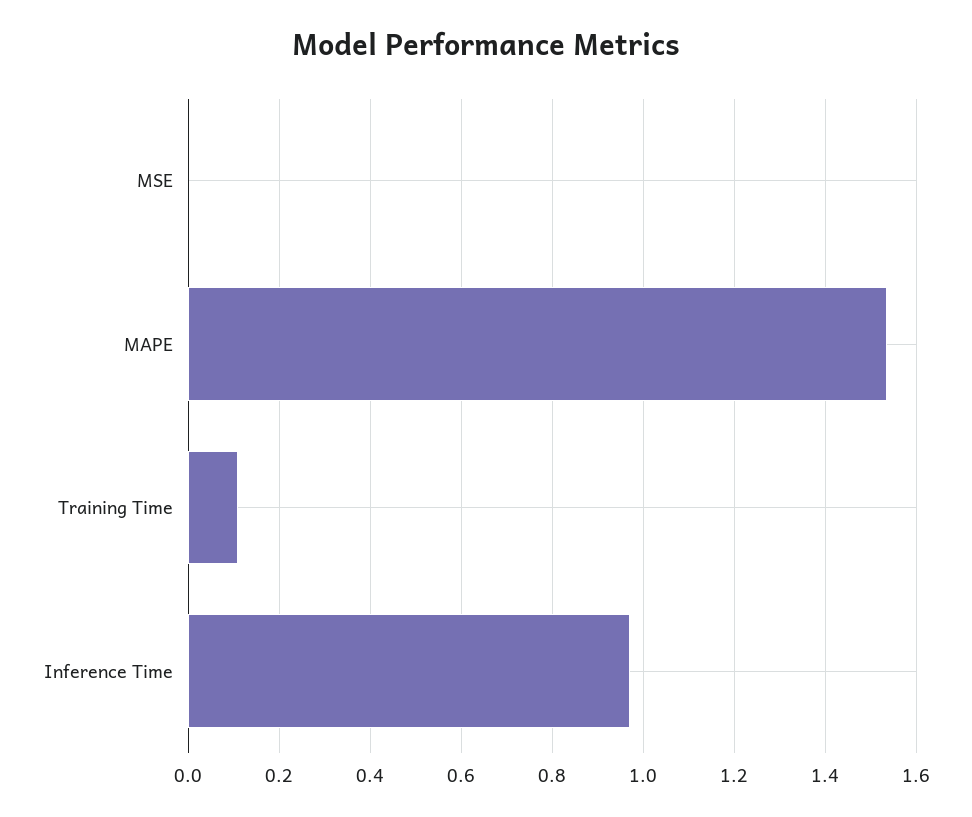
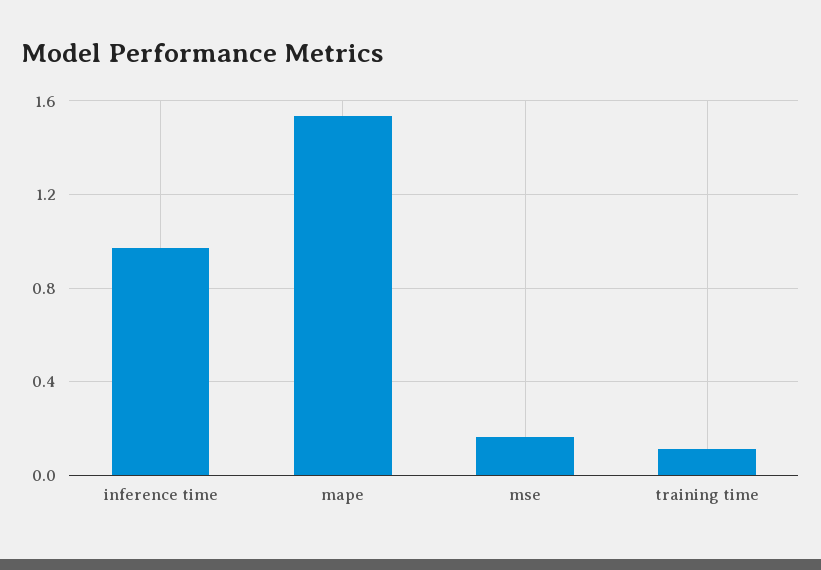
  {
-   "MSE": 0,
+   "MSE": 0.15,
    "MAPE": 1.54,
    "Training Time": 0.12,
    "Inference Time": 0.98
  }

